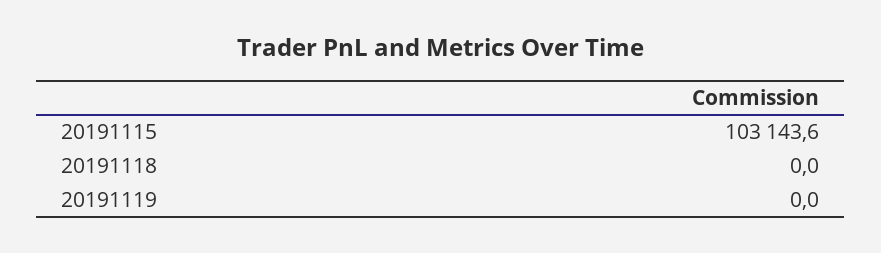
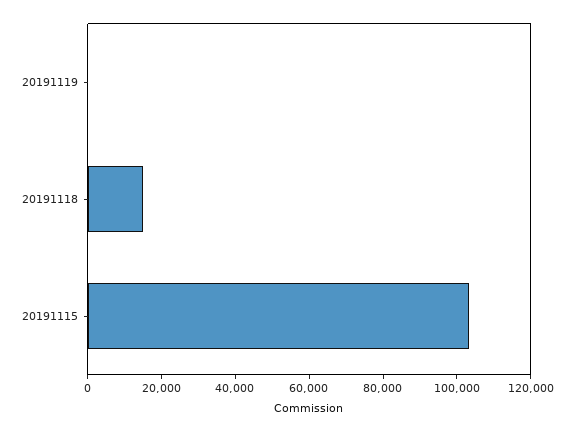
  {
    "20191115": 103143.6,
-   "20191118": 0,
+   "20191118": 15000,
    "20191119": 0
  }

